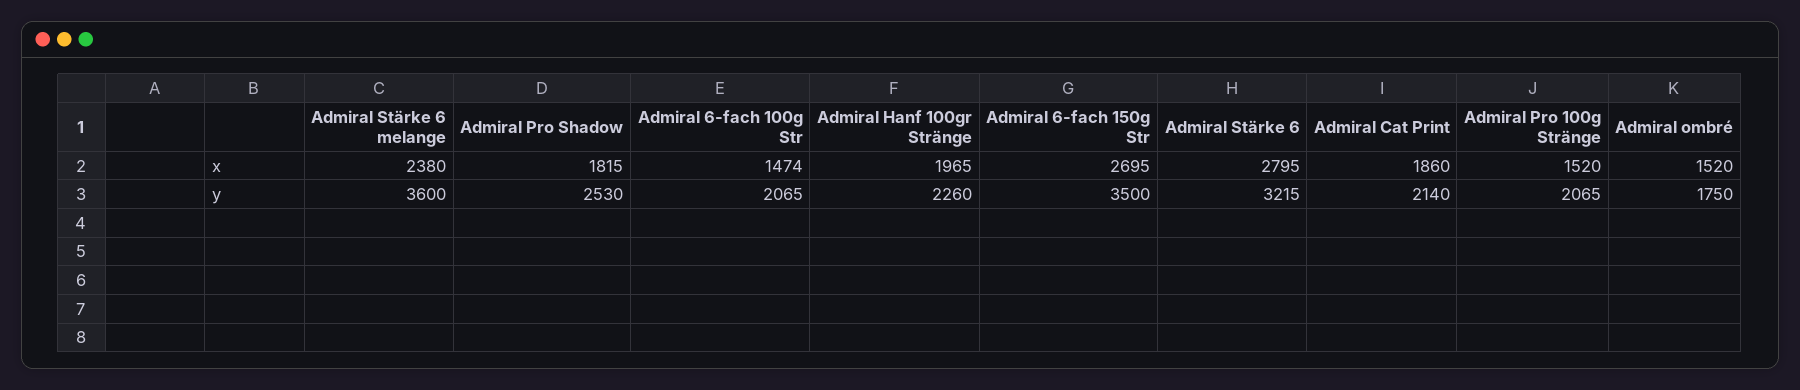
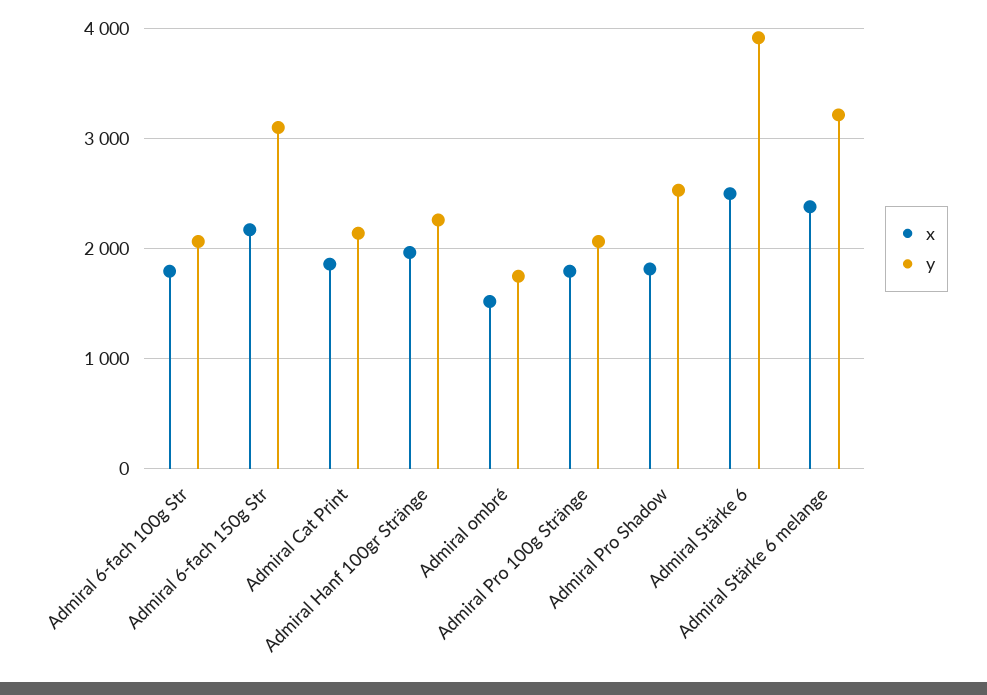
  {
    "x": {
      "Admiral Stärke 6 melange": 2380,
      "Admiral Pro Shadow": 1815,
-     "Admiral 6-fach 100g Str": 1474,
+     "Admiral 6-fach 100g Str": 1800,
      "Admiral Hanf 100gr Stränge": 1965,
-     "Admiral 6-fach 150g Str": 2695,
+     "Admiral 6-fach 150g Str": 2200,
-     "Admiral Stärke 6": 2795,
+     "Admiral Stärke 6": 2500,
      "Admiral Cat Print": 1860,
-     "Admiral Pro 100g Stränge": 1520,
+     "Admiral Pro 100g Stränge": 1800,
      "Admiral ombré": 1520
    },
    "y": {
-     "Admiral Stärke 6 melange": 3600,
+     "Admiral Stärke 6 melange": 3200,
      "Admiral Pro Shadow": 2530,
      "Admiral 6-fach 100g Str": 2065,
      "Admiral Hanf 100gr Stränge": 2260,
-     "Admiral 6-fach 150g Str": 3500,
+     "Admiral 6-fach 150g Str": 3100,
-     "Admiral Stärke 6": 3215,
+     "Admiral Stärke 6": 3900,
      "Admiral Cat Print": 2140,
      "Admiral Pro 100g Stränge": 2065,
      "Admiral ombré": 1750
    }
  }

